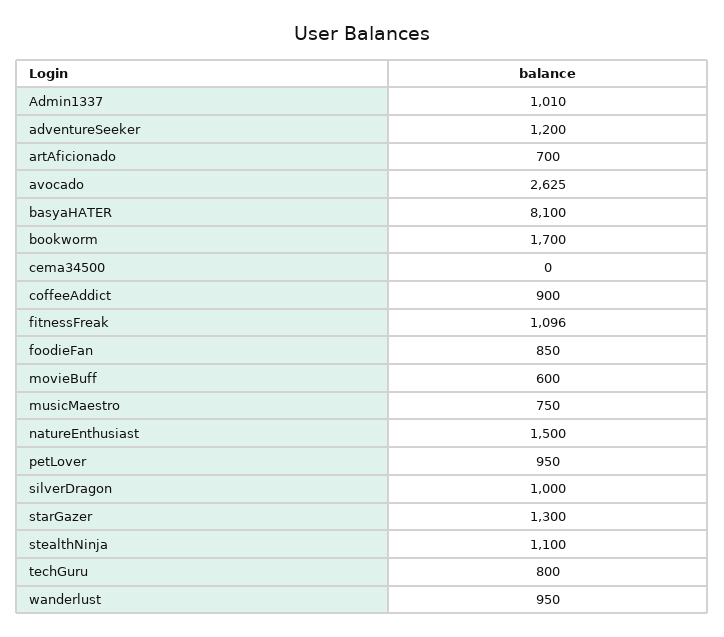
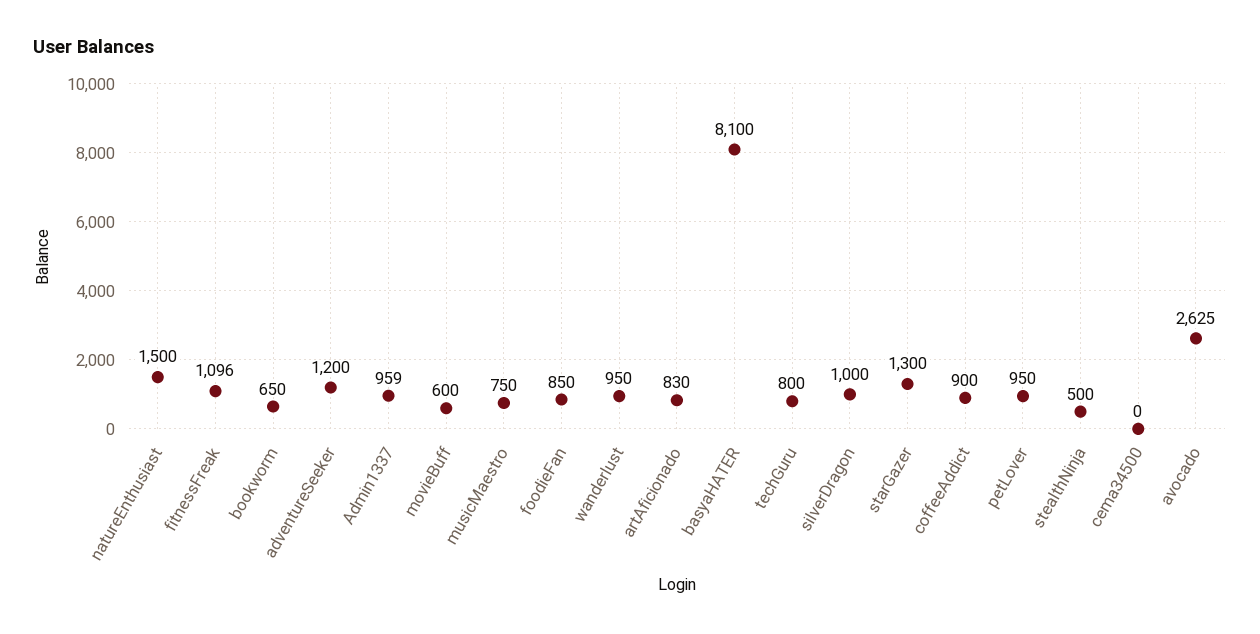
  {
-   "Admin1337": 1010,
+   "Admin1337": 959,
    "adventureSeeker": 1200,
-   "artAficionado": 700,
+   "artAficionado": 830,
    "avocado": 2625,
    "basyaHATER": 8100,
-   "bookworm": 1700,
+   "bookworm": 650,
    "cema34500": 0,
    "coffeeAddict": 900,
    "fitnessFreak": 1096,
    "foodieFan": 850,
    "movieBuff": 600,
    "musicMaestro": 750,
    "natureEnthusiast": 1500,
    "petLover": 950,
    "silverDragon": 1000,
    "starGazer": 1300,
-   "stealthNinja": 1100,
+   "stealthNinja": 500,
    "techGuru": 800,
    "wanderlust": 950
  }

